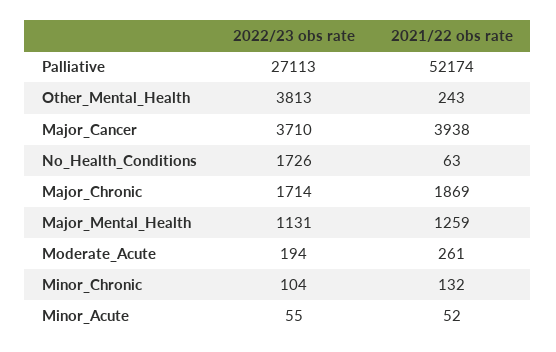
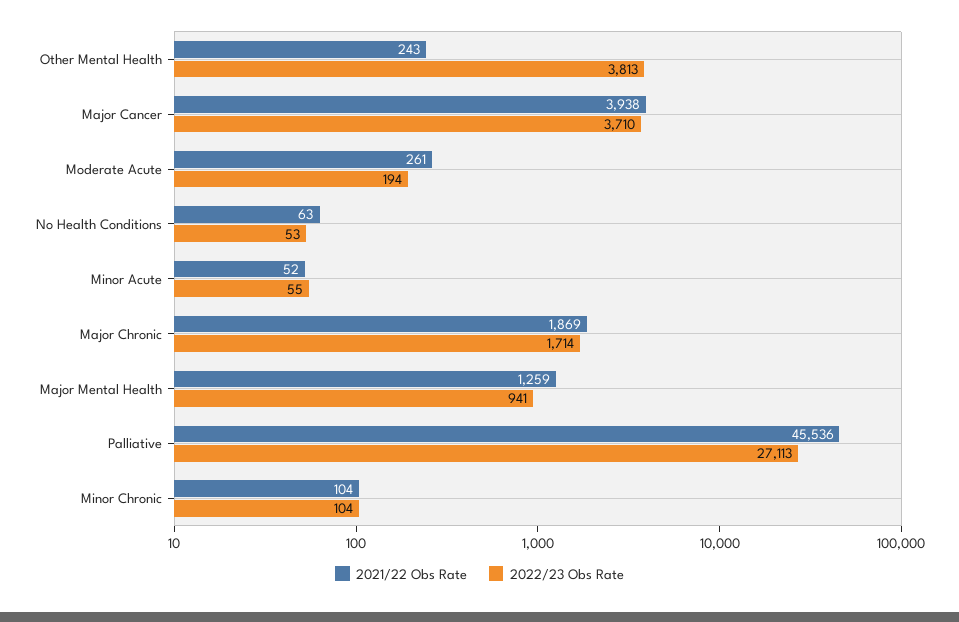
  {
    "2022/23 obs rate": {
      "Palliative": 27113,
      "Other_Mental_Health": 3813,
      "Major_Cancer": 3710,
-     "No_Health_Conditions": 1726,
+     "No_Health_Conditions": 53,
      "Major_Chronic": 1714,
-     "Major_Mental_Health": 1131,
+     "Major_Mental_Health": 941,
      "Moderate_Acute": 194,
      "Minor_Chronic": 104,
      "Minor_Acute": 55
    },
    "2021/22 obs rate": {
-     "Palliative": 52174,
+     "Palliative": 45536,
      "Other_Mental_Health": 243,
      "Major_Cancer": 3938,
      "No_Health_Conditions": 63,
      "Major_Chronic": 1869,
      "Major_Mental_Health": 1259,
      "Moderate_Acute": 261,
-     "Minor_Chronic": 132,
+     "Minor_Chronic": 104,
      "Minor_Acute": 52
    }
  }

